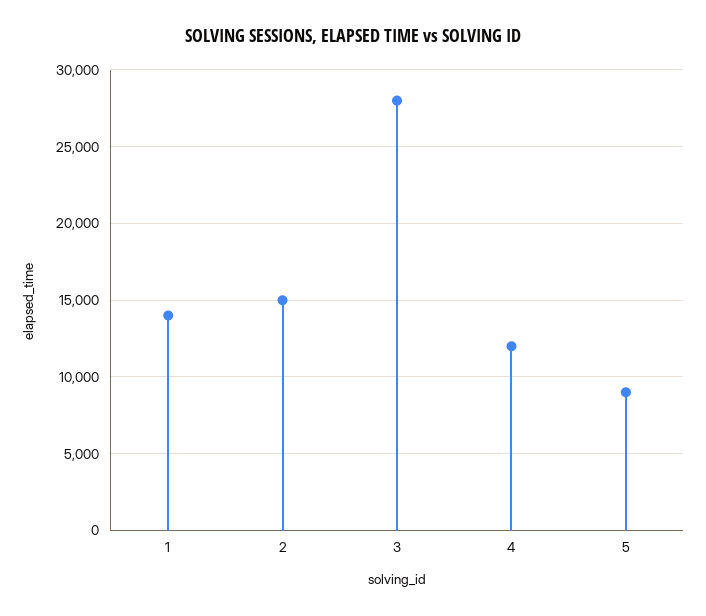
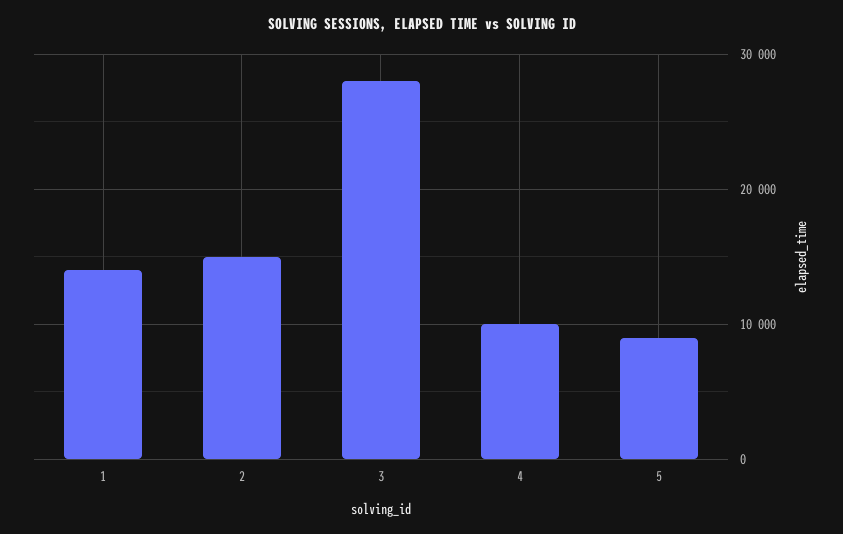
  {
    "1": 14000,
    "2": 15000,
    "3": 28000,
-   "4": 12000,
+   "4": 10000,
    "5": 9000
  }

